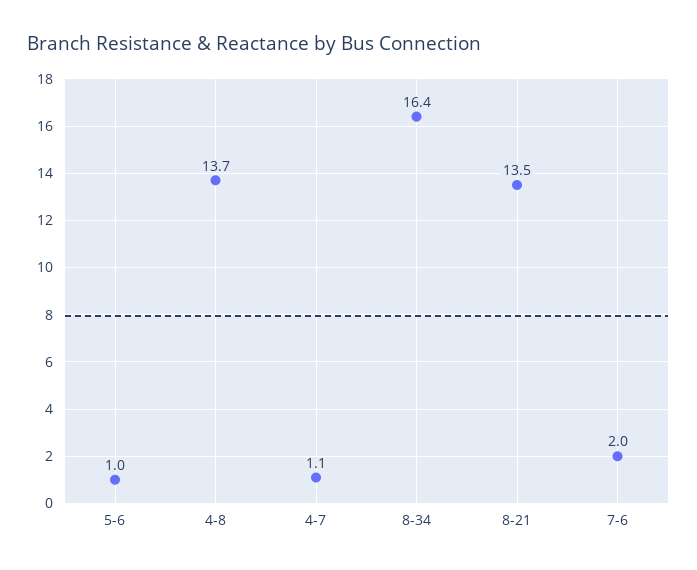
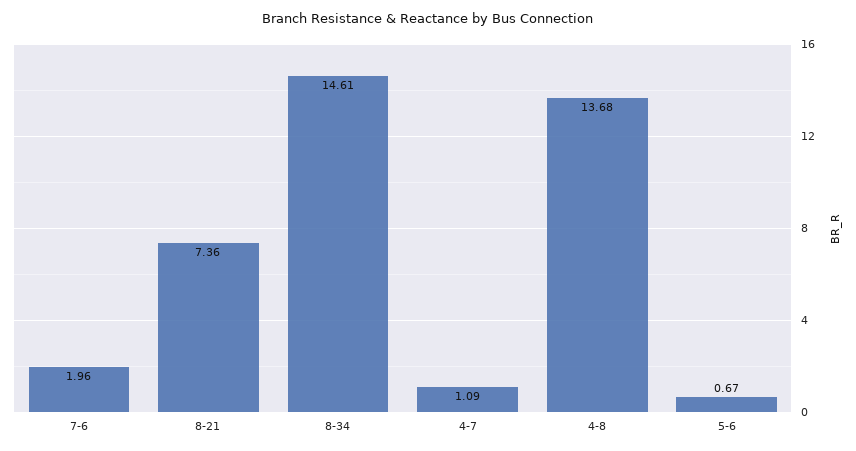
  {
-   "5-6": 1,
+   "5-6": 0.67,
    "4-8": 13.68,
    "4-7": 1.09,
-   "8-34": 16.4,
+   "8-34": 14.61,
-   "8-21": 13.5,
+   "8-21": 7.36,
    "7-6": 1.96
  }

